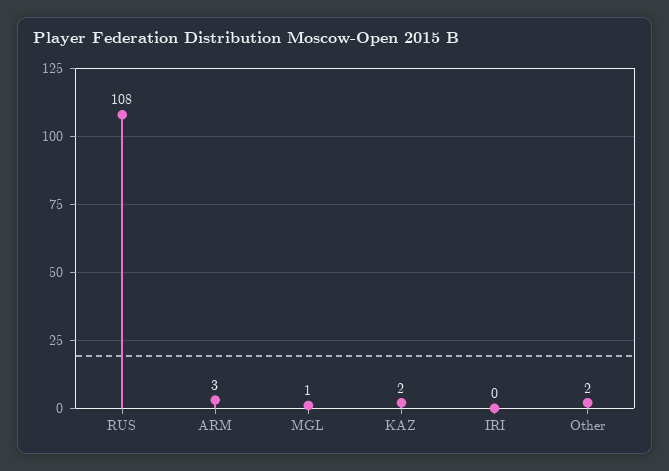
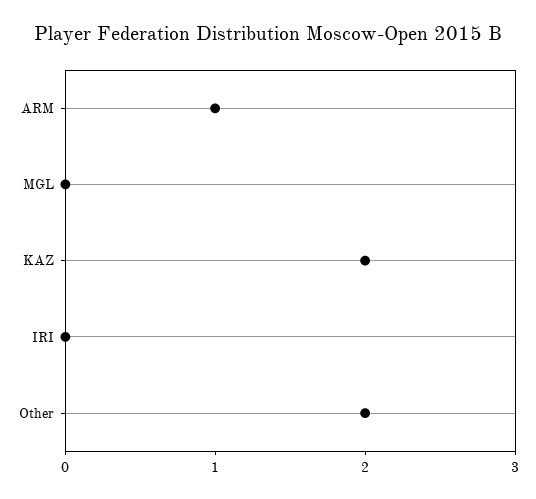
  {
-   "RUS": 108,
-   "ARM": 3,
+   "ARM": 1,
-   "MGL": 1,
+   "MGL": 0,
    "KAZ": 2,
    "IRI": 0,
    "Other": 2
  }

